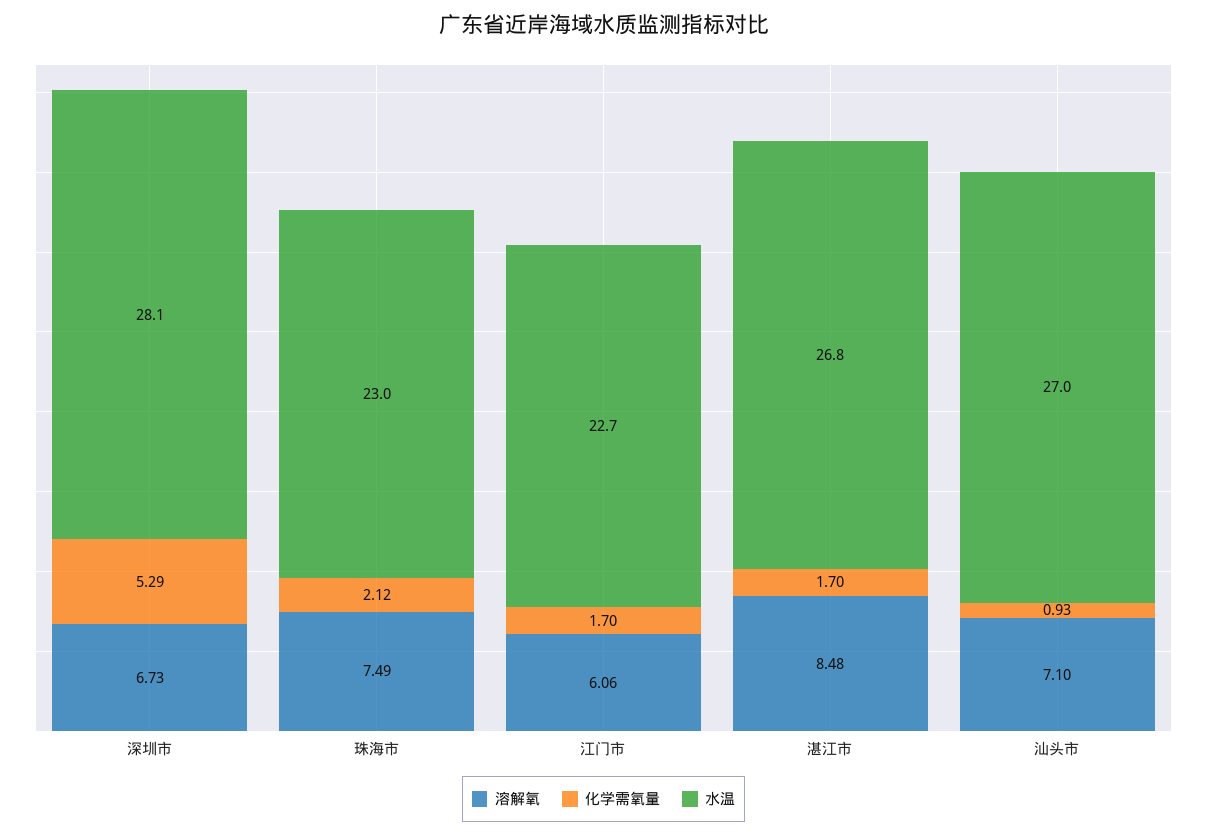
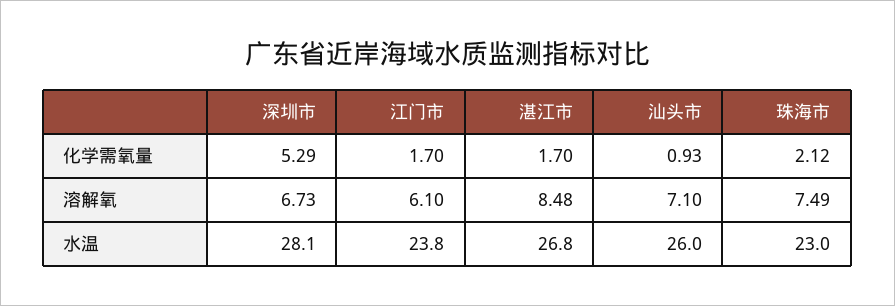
  {
    "溶解氧": {
      "深圳市": 6.73,
      "珠海市": 7.49,
-     "江门市": 6.06,
+     "江门市": 6.1,
      "湛江市": 8.48,
      "汕头市": 7.1
    },
    "化学需氧量": {
      "深圳市": 5.29,
      "珠海市": 2.12,
      "江门市": 1.7,
      "湛江市": 1.7,
      "汕头市": 0.93
    },
    "水温": {
      "深圳市": 28.1,
      "珠海市": 23,
-     "江门市": 22.7,
+     "江门市": 23.8,
      "湛江市": 26.8,
-     "汕头市": 27
+     "汕头市": 26
    }
  }

